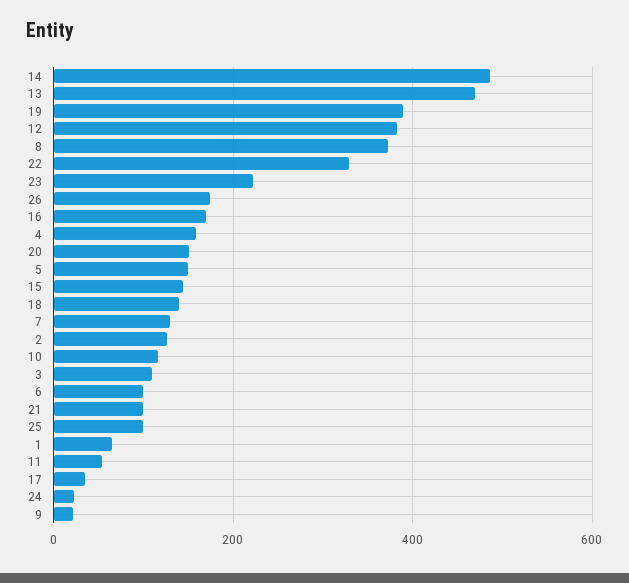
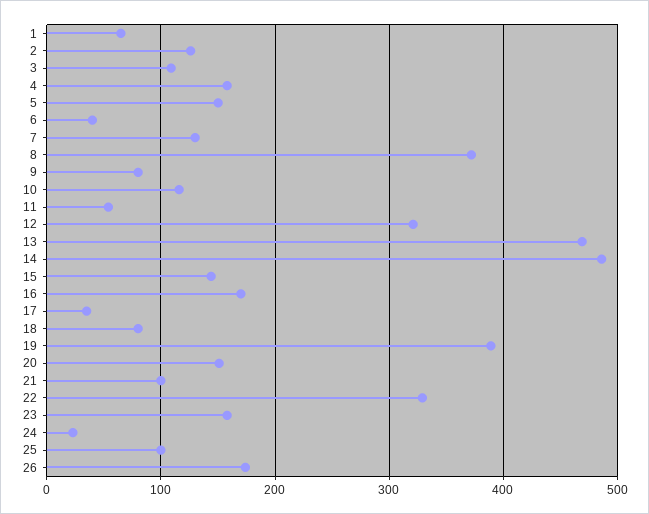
  {
    "14": 490,
    "13": 470,
    "19": 390,
-   "12": 380,
+   "12": 320,
    "8": 370,
    "22": 330,
-   "23": 220,
+   "23": 160,
    "26": 170,
    "16": 170,
    "4": 160,
    "20": 150,
    "5": 150,
    "15": 140,
-   "18": 140,
+   "18": 80,
    "7": 130,
    "2": 130,
    "10": 120,
    "3": 110,
-   "6": 100,
+   "6": 40,
    "21": 100,
    "25": 100,
    "1": 70,
    "11": 50,
    "17": 40,
    "24": 20,
-   "9": 20
+   "9": 80
  }

